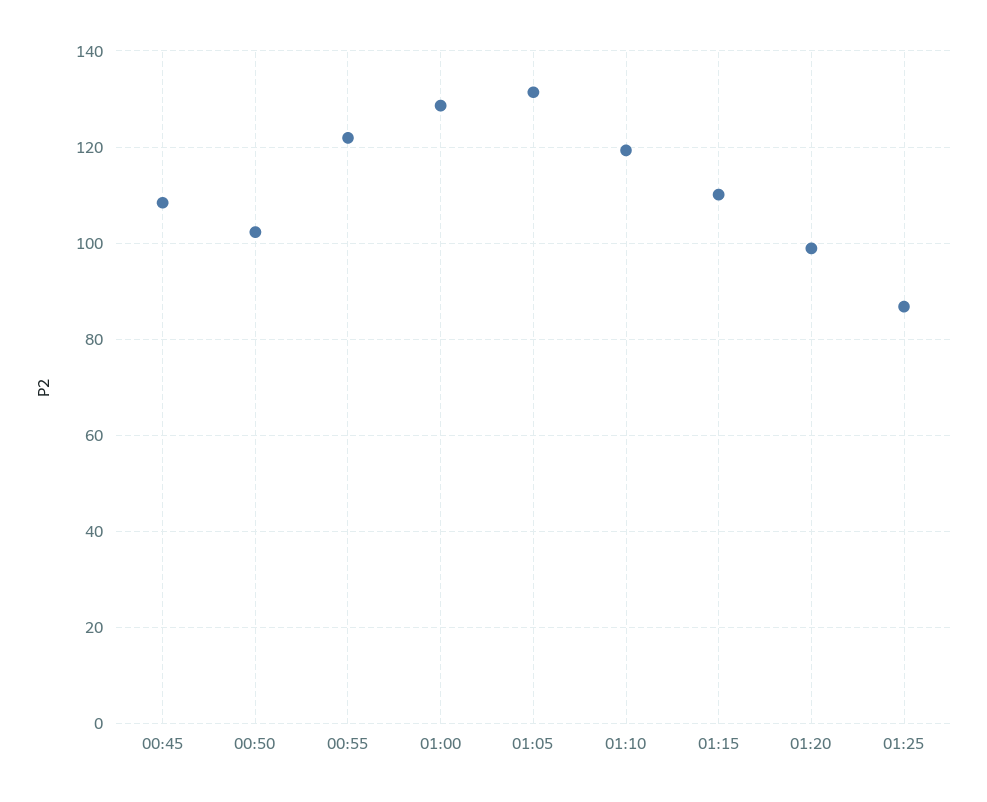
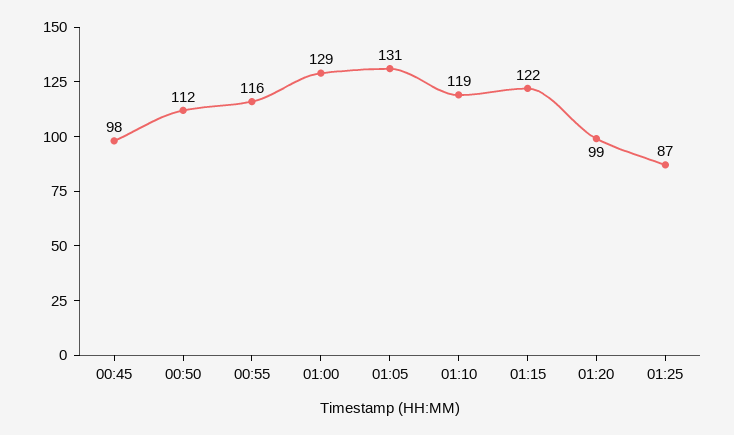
  {
-   "00:45": 108,
+   "00:45": 98,
-   "00:50": 102,
+   "00:50": 112,
-   "00:55": 122,
+   "00:55": 116,
    "01:00": 129,
    "01:05": 131,
    "01:10": 119,
-   "01:15": 110,
+   "01:15": 122,
    "01:20": 99,
    "01:25": 87
  }

